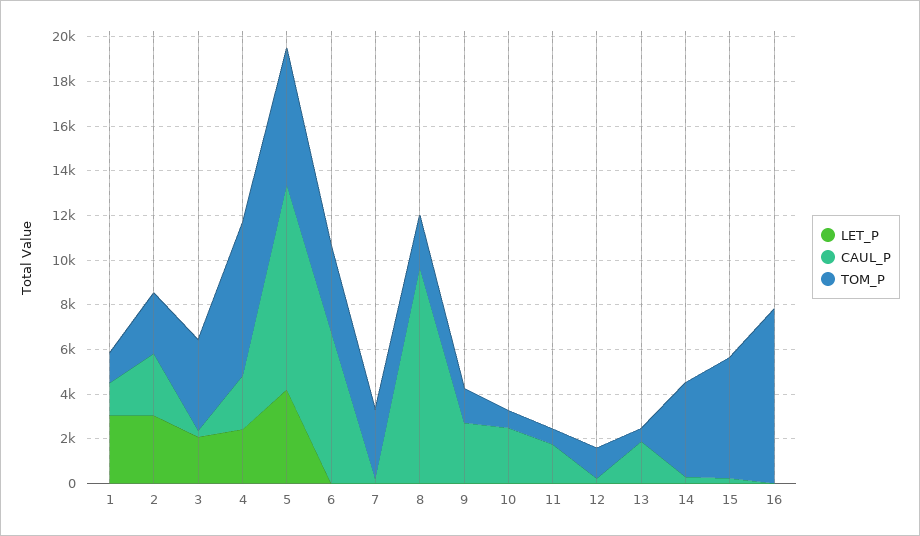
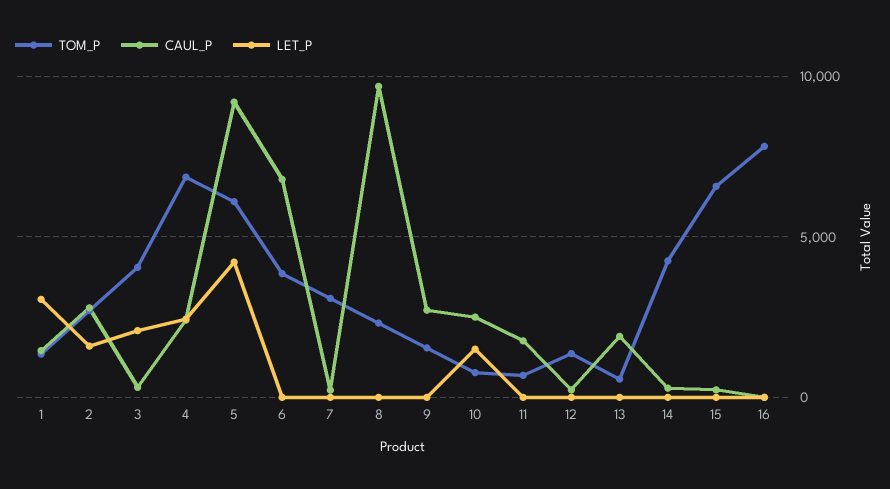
  {
    "LET_P": {
      "1": 3000,
-     "2": 3000,
+     "2": 1500,
      "3": 2000,
      "4": 2500,
      "5": 4000,
      "6": 0,
      "7": 0,
      "8": 0,
      "9": 0,
-     "10": 0,
+     "10": 1500,
      "11": 0,
      "12": 0,
      "13": 0,
      "14": 0,
      "15": 0,
      "16": 0
    },
    "CAUL_P": {
      "1": 1500,
      "2": 3000,
      "3": 500,
      "4": 2500,
      "5": 9000,
      "6": 7000,
      "7": 0,
      "8": 9500,
      "9": 2500,
      "10": 2500,
      "11": 2000,
      "12": 0,
      "13": 2000,
      "14": 500,
      "15": 0,
      "16": 0
    },
    "TOM_P": {
      "1": 1500,
      "2": 2500,
      "3": 4000,
      "4": 7000,
      "5": 6000,
      "6": 4000,
      "7": 3000,
      "8": 2500,
      "9": 1500,
      "10": 1000,
      "11": 500,
      "12": 1500,
      "13": 500,
      "14": 4000,
-     "15": 5500,
+     "15": 6500,
      "16": 8000
    }
  }

